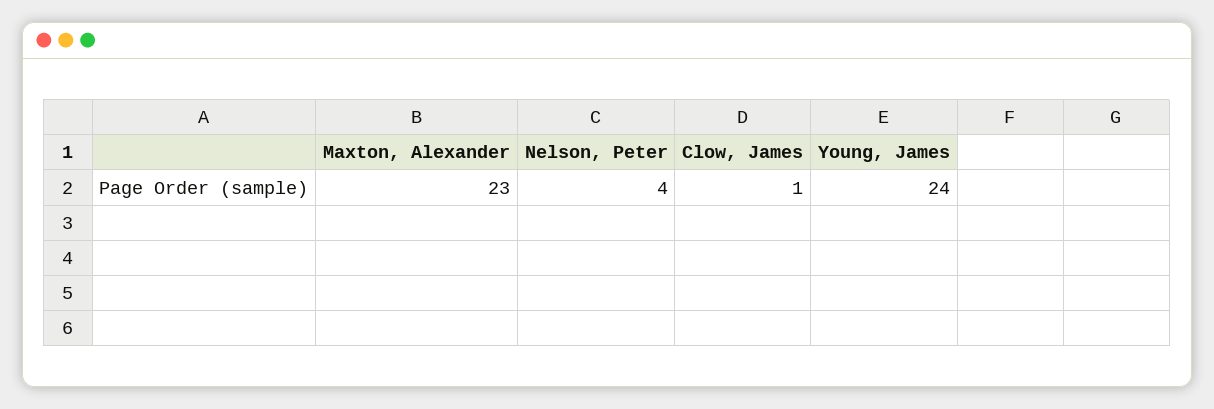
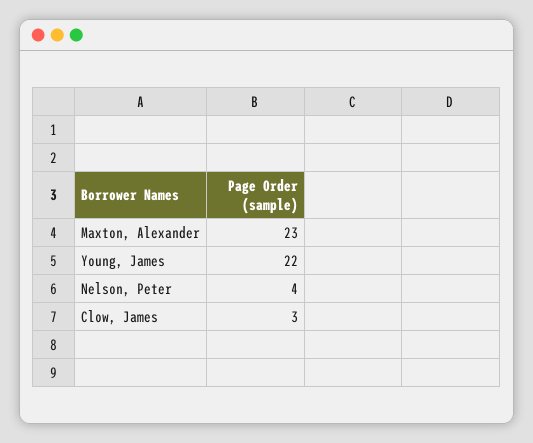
  {
    "Maxton, Alexander": 23,
    "Nelson, Peter": 4,
-   "Clow, James": 1,
+   "Clow, James": 3,
-   "Young, James": 24
+   "Young, James": 22
  }

